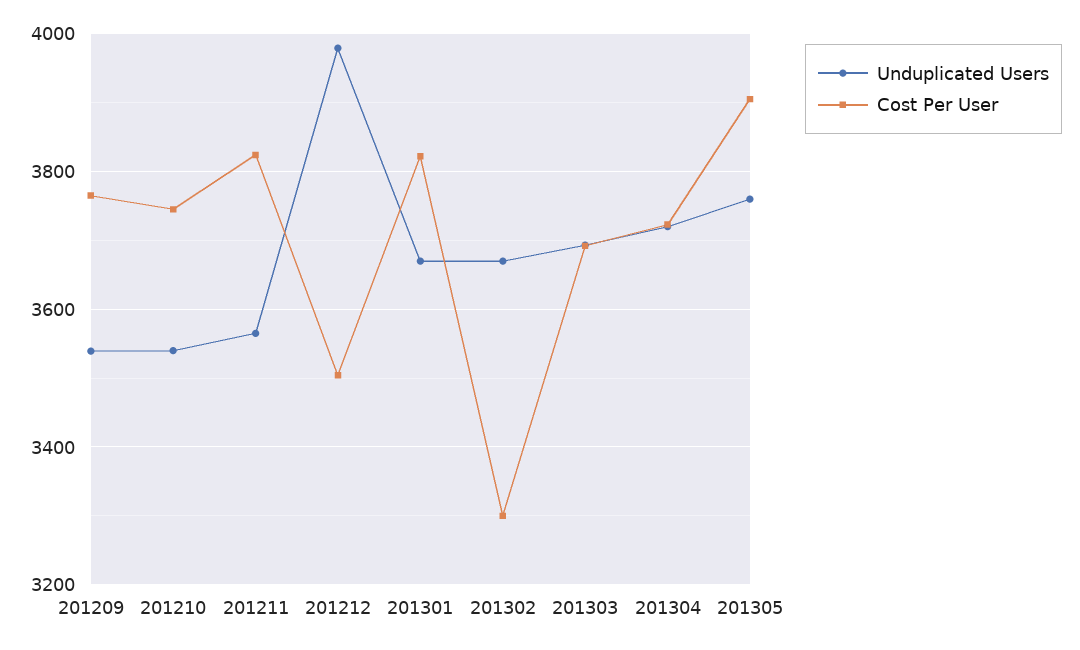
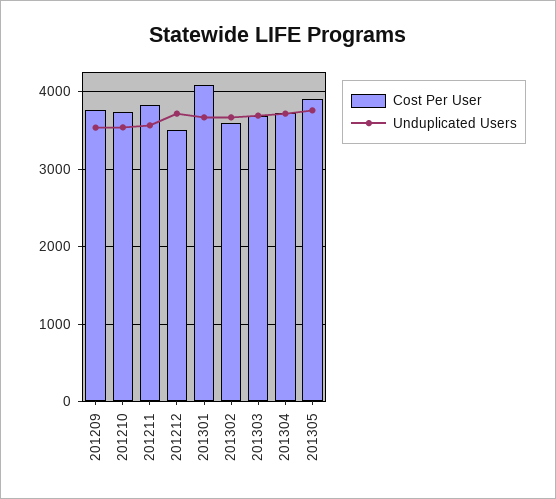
  {
    "Unduplicated Users": {
      "201209": 3540,
      "201210": 3540,
      "201211": 3560,
-     "201212": 3980,
+     "201212": 3700,
      "201301": 3680,
      "201302": 3680,
      "201303": 3700,
      "201304": 3720,
      "201305": 3760
    },
    "Cost Per User": {
      "201209": 3760,
      "201210": 3740,
      "201211": 3820,
      "201212": 3500,
-     "201301": 3820,
+     "201301": 4100,
-     "201302": 3300,
+     "201302": 3600,
      "201303": 3700,
      "201304": 3720,
      "201305": 3900
    }
  }

